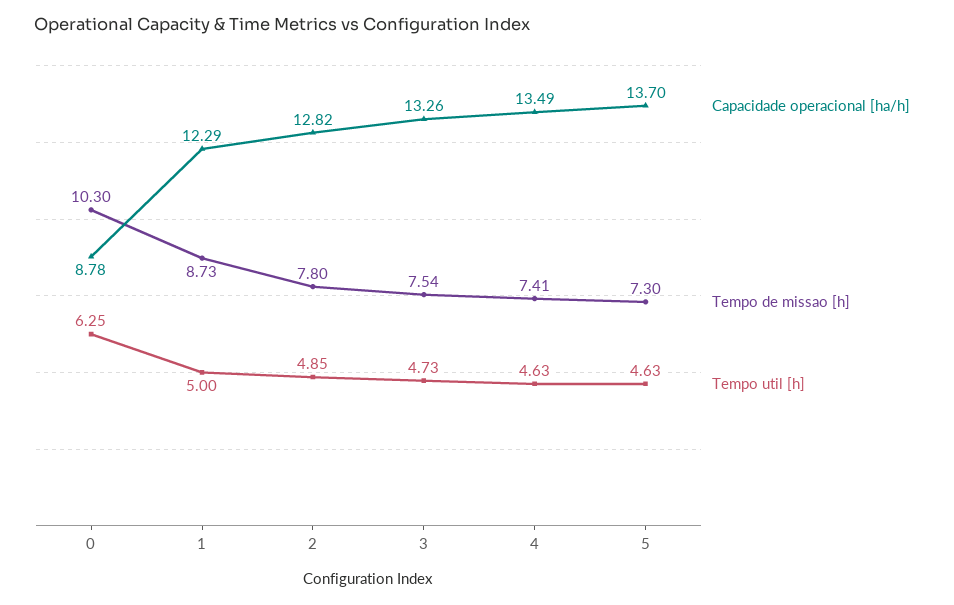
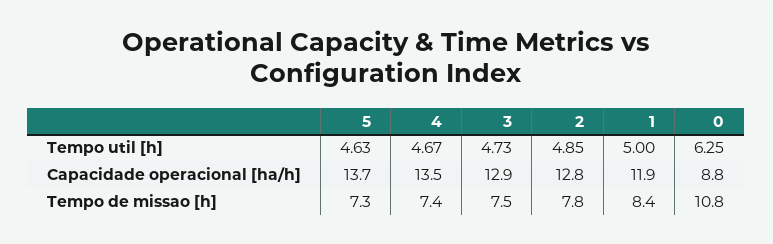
  {
    "Capacidade operacional [ha/h]": {
      "0": 8.78,
-     "1": 12.29,
+     "1": 11.9,
      "2": 12.82,
-     "3": 13.26,
+     "3": 12.9,
      "4": 13.49,
      "5": 13.7
    },
    "Tempo de missao [h]": {
-     "0": 10.3,
+     "0": 10.8,
-     "1": 8.73,
+     "1": 8.4,
      "2": 7.8,
      "3": 7.54,
      "4": 7.41,
      "5": 7.3
    },
    "Tempo util [h]": {
      "0": 6.25,
      "1": 5,
      "2": 4.85,
      "3": 4.73,
-     "4": 4.63,
+     "4": 4.67,
      "5": 4.63
    }
  }

